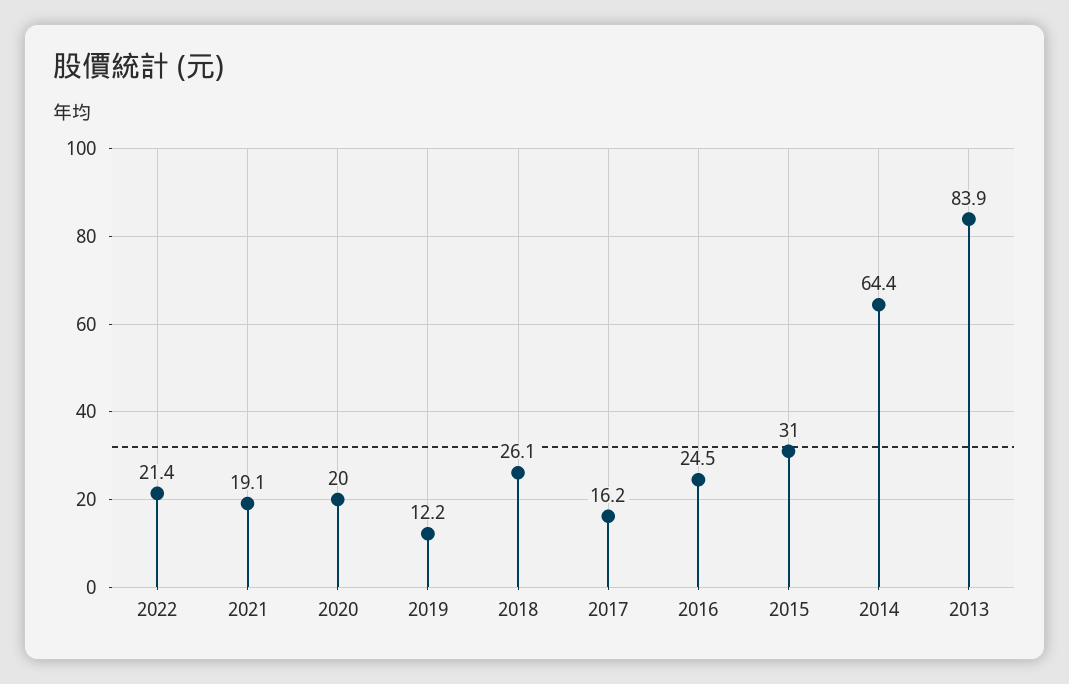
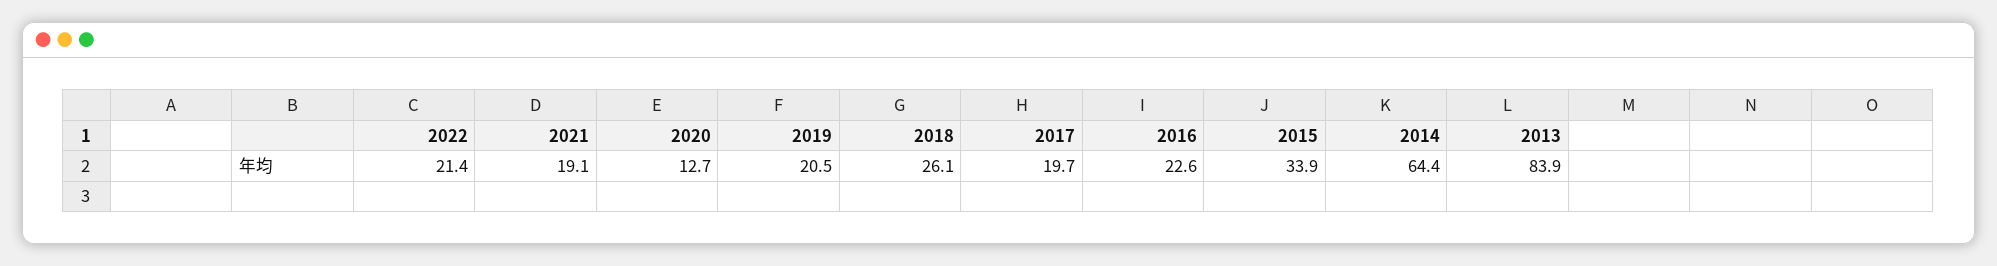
  {
    "2022": 21.4,
    "2021": 19.1,
-   "2020": 20,
+   "2020": 12.7,
-   "2019": 12.2,
+   "2019": 20.5,
    "2018": 26.1,
-   "2017": 16.2,
+   "2017": 19.7,
-   "2016": 24.5,
+   "2016": 22.6,
-   "2015": 31,
+   "2015": 33.9,
    "2014": 64.4,
    "2013": 83.9
  }

